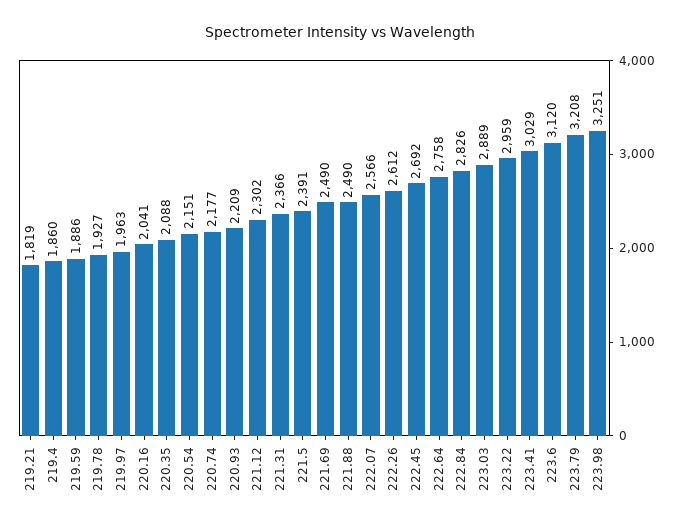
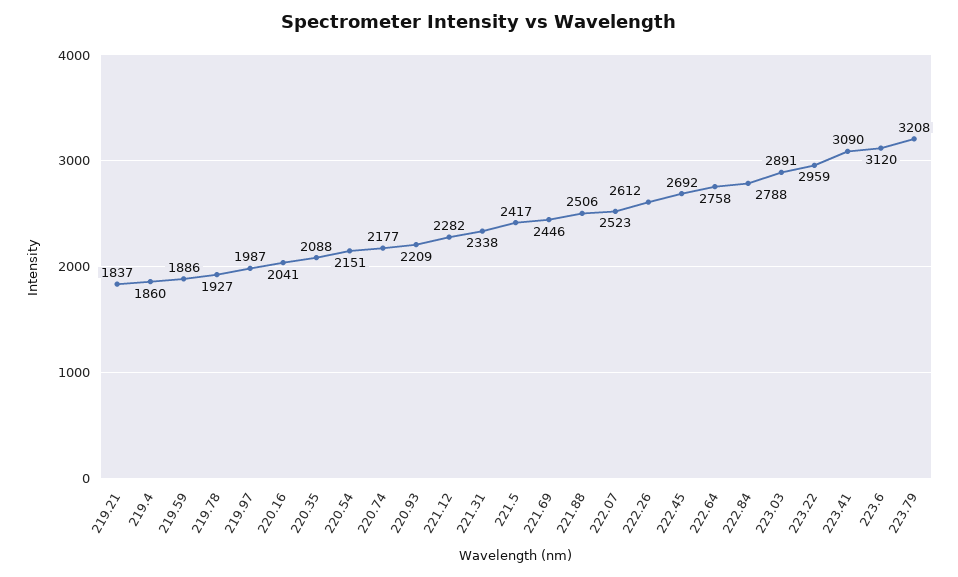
  {
-   "219.21": 1819,
+   "219.21": 1837,
    "219.4": 1860,
    "219.59": 1886,
    "219.78": 1927,
-   "219.97": 1963,
+   "219.97": 1987,
    "220.16": 2041,
    "220.35": 2088,
    "220.54": 2151,
    "220.74": 2177,
    "220.93": 2209,
-   "221.12": 2302,
+   "221.12": 2282,
-   "221.31": 2366,
+   "221.31": 2338,
-   "221.5": 2391,
+   "221.5": 2417,
-   "221.69": 2490,
+   "221.69": 2446,
-   "221.88": 2490,
+   "221.88": 2506,
-   "222.07": 2566,
+   "222.07": 2523,
    "222.26": 2612,
    "222.45": 2692,
    "222.64": 2758,
-   "222.84": 2826,
+   "222.84": 2788,
-   "223.03": 2889,
+   "223.03": 2891,
    "223.22": 2959,
-   "223.41": 3029,
+   "223.41": 3090,
    "223.6": 3120,
-   "223.79": 3208,
+   "223.79": 3208
-   "223.98": 3251
  }

